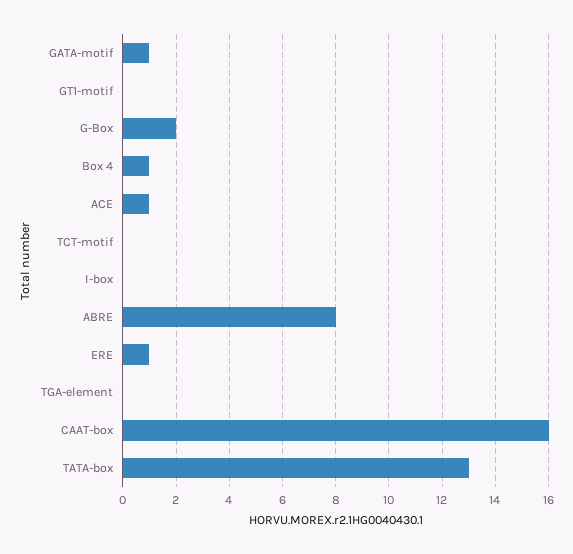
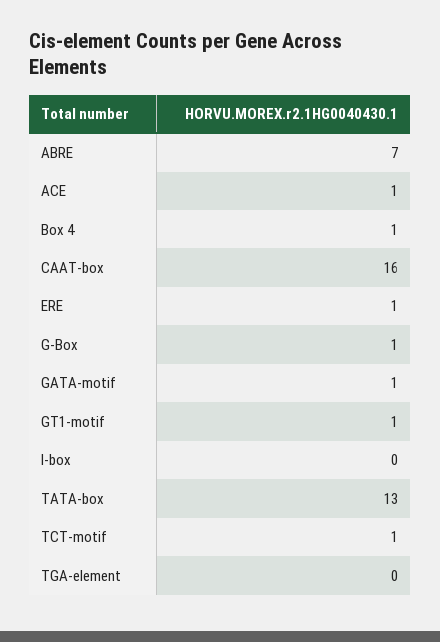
  {
    "GATA-motif": 1,
-   "GT1-motif": 0,
+   "GT1-motif": 1,
-   "G-Box": 2,
+   "G-Box": 1,
    "Box 4": 1,
    "ACE": 1,
-   "TCT-motif": 0,
+   "TCT-motif": 1,
    "I-box": 0,
-   "ABRE": 8,
+   "ABRE": 7,
    "ERE": 1,
    "TGA-element": 0,
    "CAAT-box": 16,
    "TATA-box": 13
  }

